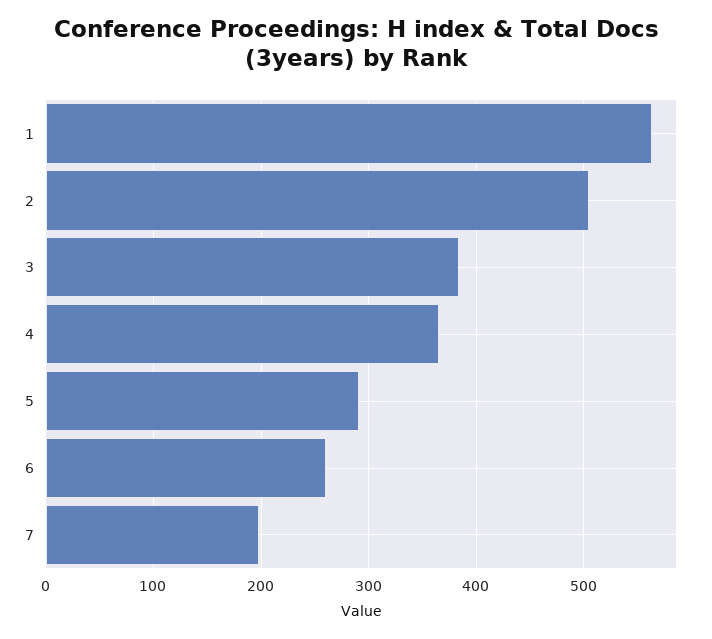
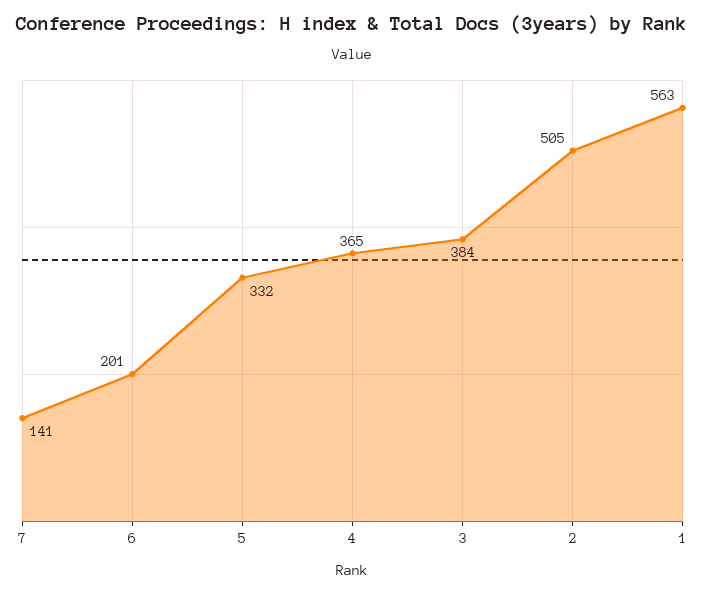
  {
    "1": 563,
    "2": 505,
    "3": 384,
    "4": 365,
-   "5": 290,
+   "5": 332,
-   "6": 260,
+   "6": 201,
-   "7": 200
+   "7": 141
  }

